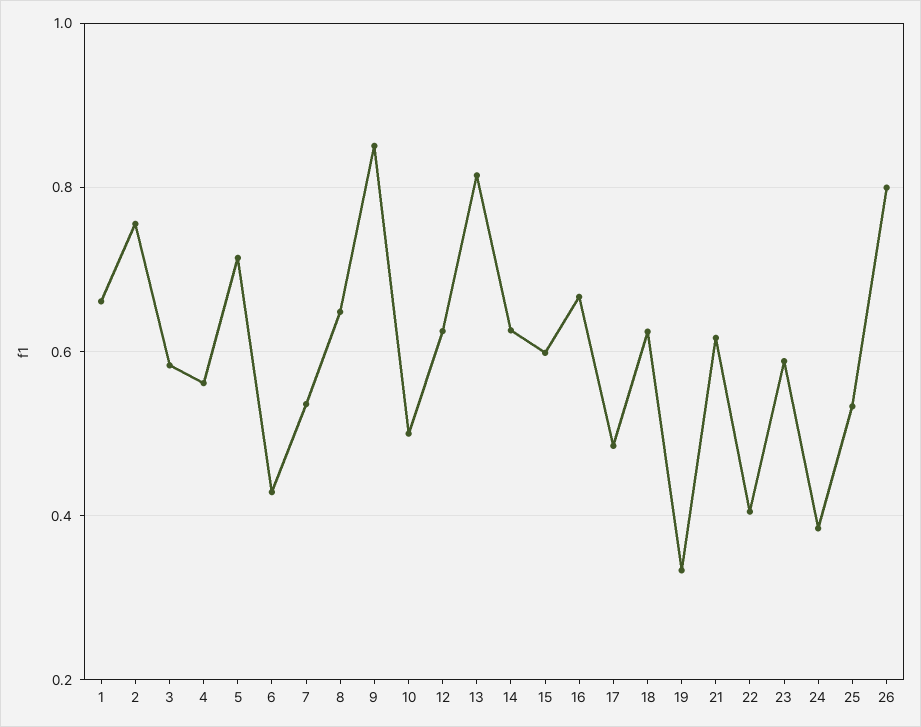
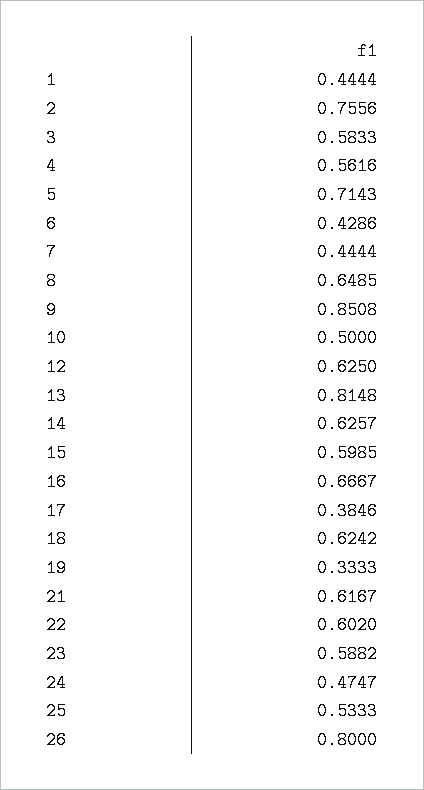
  {
-   "1": 0.66,
+   "1": 0.4444,
    "2": 0.7556,
    "3": 0.5833,
    "4": 0.5616,
    "5": 0.7143,
    "6": 0.4286,
-   "7": 0.54,
+   "7": 0.4444,
    "8": 0.6485,
    "9": 0.8508,
    "10": 0.5,
    "12": 0.625,
    "13": 0.8148,
    "14": 0.6257,
    "15": 0.5985,
    "16": 0.6667,
-   "17": 0.48,
+   "17": 0.3846,
    "18": 0.6242,
    "19": 0.3333,
    "21": 0.6167,
-   "22": 0.4,
+   "22": 0.602,
    "23": 0.5882,
-   "24": 0.38,
+   "24": 0.4747,
    "25": 0.5333,
    "26": 0.8
  }

